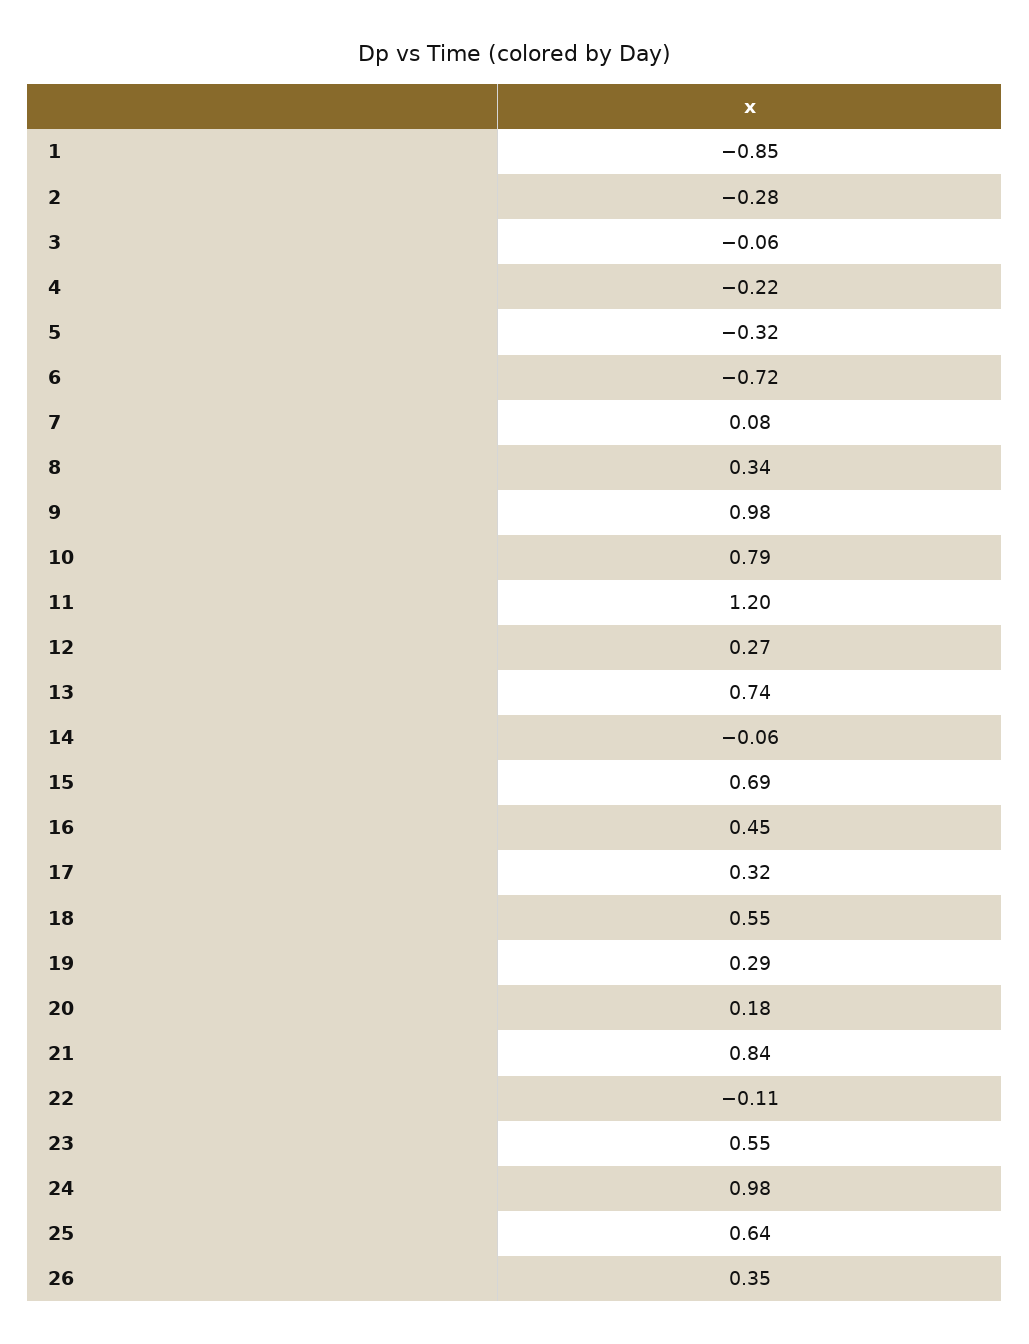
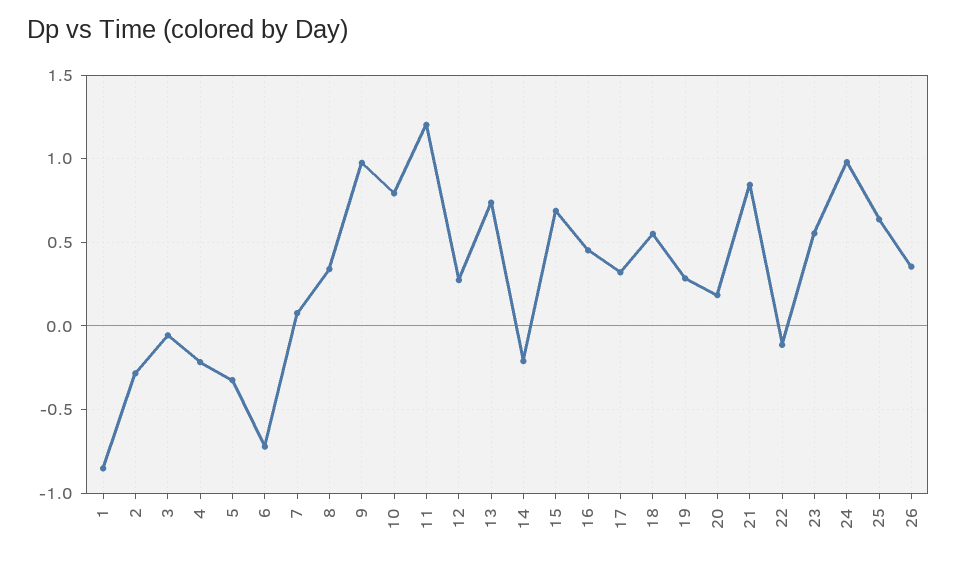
  {
    "1": -0.85,
    "2": -0.28,
    "3": -0.06,
    "4": -0.22,
    "5": -0.32,
    "6": -0.72,
    "7": 0.08,
    "8": 0.34,
    "9": 0.98,
    "10": 0.79,
    "11": 1.2,
    "12": 0.27,
    "13": 0.74,
-   "14": -0.06,
+   "14": -0.2,
    "15": 0.69,
    "16": 0.45,
    "17": 0.32,
    "18": 0.55,
    "19": 0.29,
    "20": 0.18,
    "21": 0.84,
    "22": -0.11,
    "23": 0.55,
    "24": 0.98,
    "25": 0.64,
    "26": 0.35
  }

